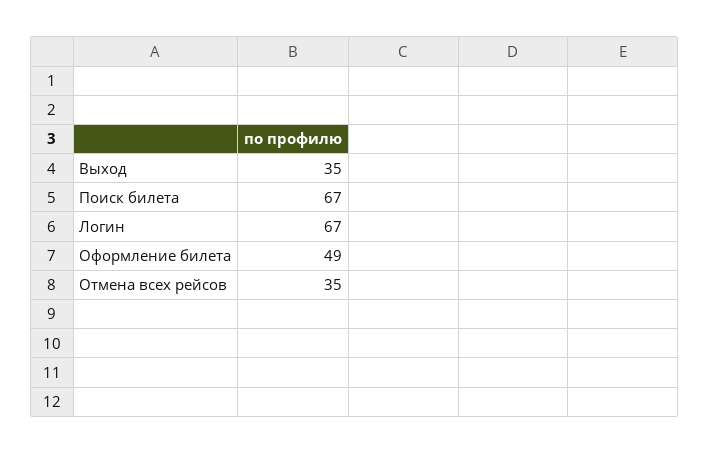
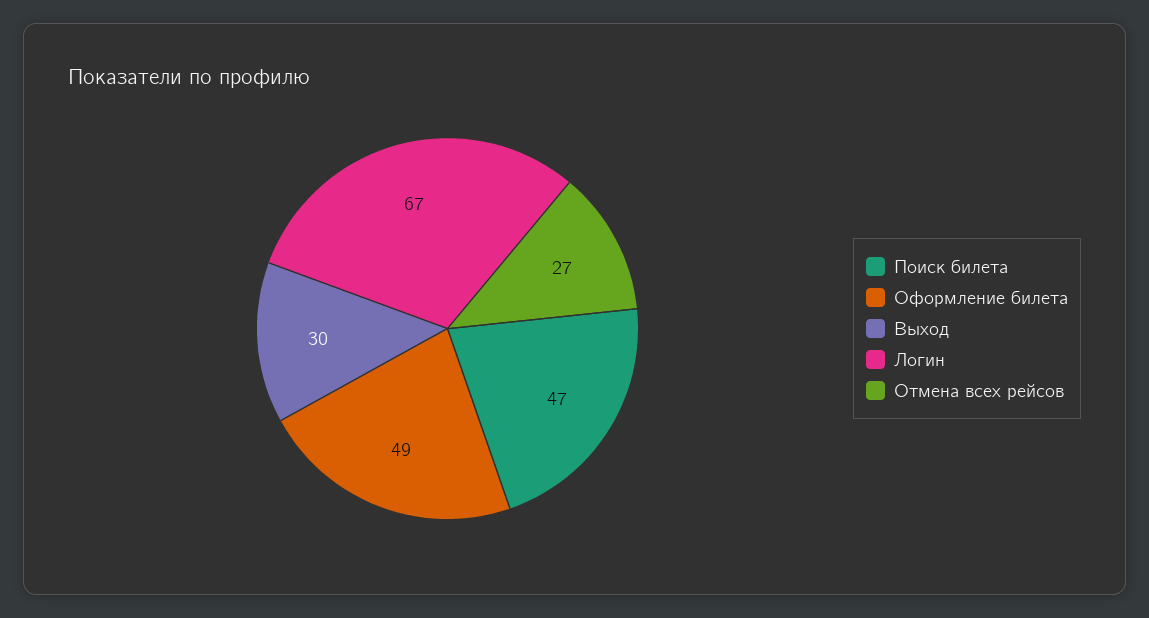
  {
-   "Выход": 35,
+   "Выход": 30,
-   "Поиск билета": 67,
+   "Поиск билета": 47,
    "Логин": 67,
    "Оформление билета": 49,
-   "Отмена всех рейсов": 35
+   "Отмена всех рейсов": 27
  }

